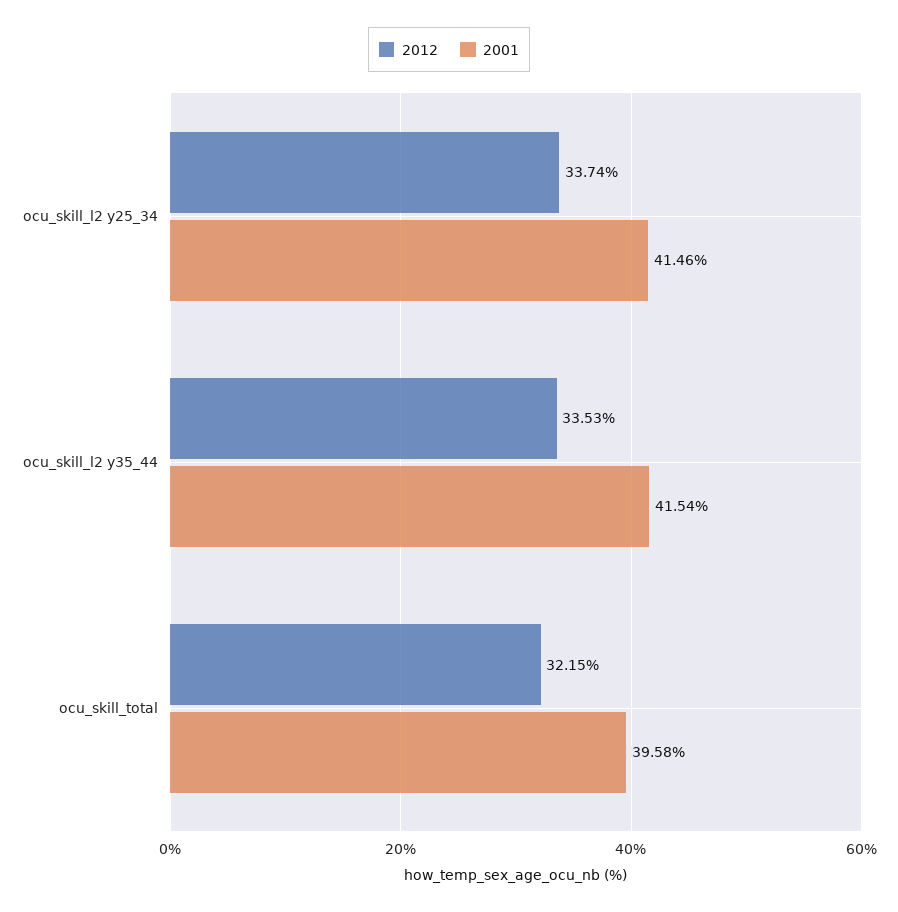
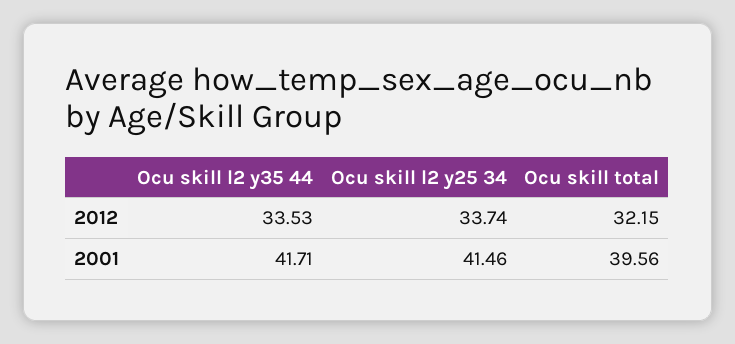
  {
    "2012": {
      "ocu_skill_l2 y25_34": 33.74,
      "ocu_skill_l2 y35_44": 33.53,
      "ocu_skill_total": 32.15
    },
    "2001": {
      "ocu_skill_l2 y25_34": 41.46,
-     "ocu_skill_l2 y35_44": 41.54,
+     "ocu_skill_l2 y35_44": 41.71,
-     "ocu_skill_total": 39.58
+     "ocu_skill_total": 39.56
    }
  }

